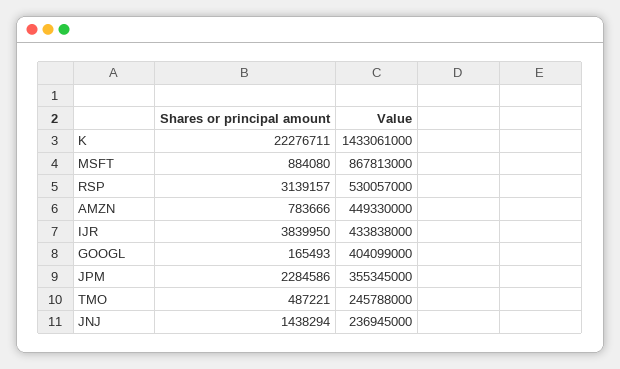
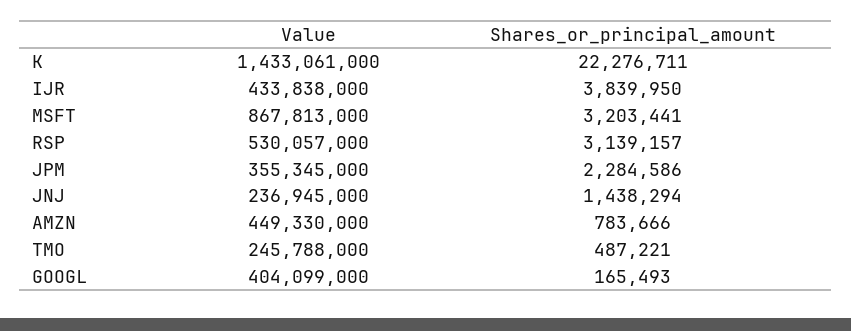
  {
    "Shares or principal amount": {
      "K": 22276711,
-     "MSFT": 884080,
+     "MSFT": 3203441,
      "RSP": 3139157,
      "AMZN": 783666,
      "IJR": 3839950,
      "GOOGL": 165493,
      "JPM": 2284586,
      "TMO": 487221,
      "JNJ": 1438294
    },
    "Value": {
      "K": 1433061000,
      "MSFT": 867813000,
      "RSP": 530057000,
      "AMZN": 449330000,
      "IJR": 433838000,
      "GOOGL": 404099000,
      "JPM": 355345000,
      "TMO": 245788000,
      "JNJ": 236945000
    }
  }

